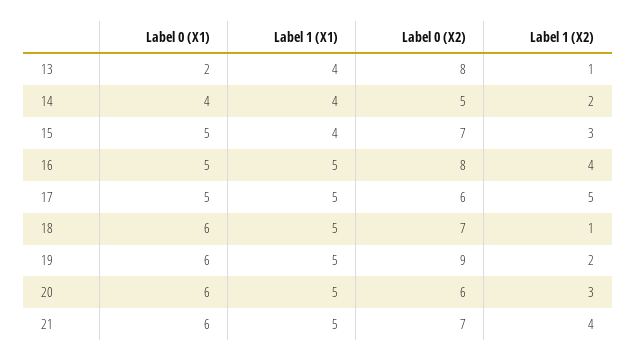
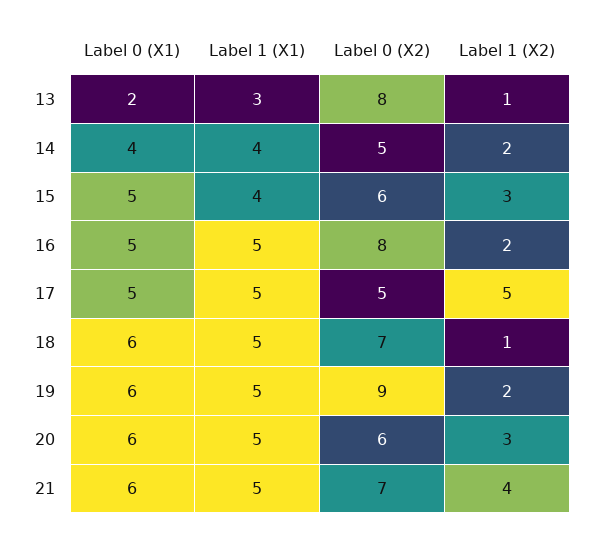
  {
    "Label 0 (X1)": {
      "13": 2,
      "14": 4,
      "15": 5,
      "16": 5,
      "17": 5,
      "18": 6,
      "19": 6,
      "20": 6,
      "21": 6
    },
    "Label 1 (X1)": {
-     "13": 4,
+     "13": 3,
      "14": 4,
      "15": 4,
      "16": 5,
      "17": 5,
      "18": 5,
      "19": 5,
      "20": 5,
      "21": 5
    },
    "Label 0 (X2)": {
      "13": 8,
      "14": 5,
-     "15": 7,
+     "15": 6,
      "16": 8,
-     "17": 6,
+     "17": 5,
      "18": 7,
      "19": 9,
      "20": 6,
      "21": 7
    },
    "Label 1 (X2)": {
      "13": 1,
      "14": 2,
      "15": 3,
-     "16": 4,
+     "16": 2,
      "17": 5,
      "18": 1,
      "19": 2,
      "20": 3,
      "21": 4
    }
  }

